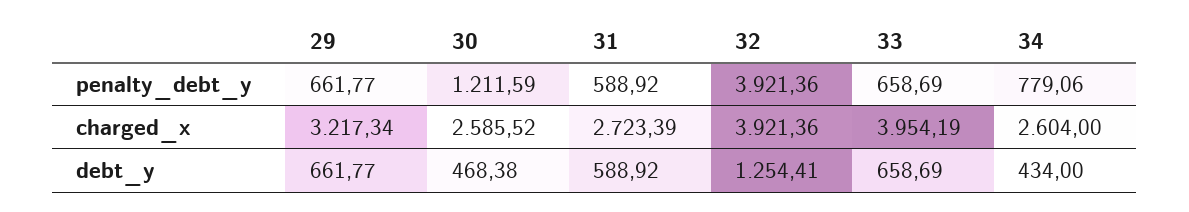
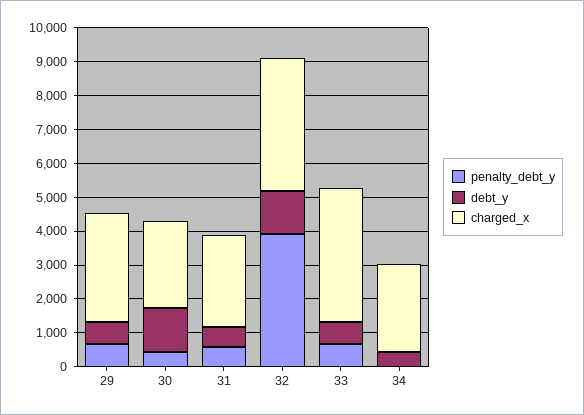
  {
    "penalty_debt_y": {
      "29": 661.77,
-     "30": 1211.59,
+     "30": 500,
      "31": 588.92,
      "32": 3921.36,
      "33": 658.69,
-     "34": 779.06
+     "34": 0
    },
    "charged_x": {
      "29": 3217.34,
      "30": 2585.52,
      "31": 2723.39,
      "32": 3921.36,
      "33": 3954.19,
      "34": 2604
    },
    "debt_y": {
      "29": 661.77,
-     "30": 468.38,
+     "30": 1250,
      "31": 588.92,
      "32": 1254.41,
      "33": 658.69,
      "34": 434
    }
  }

